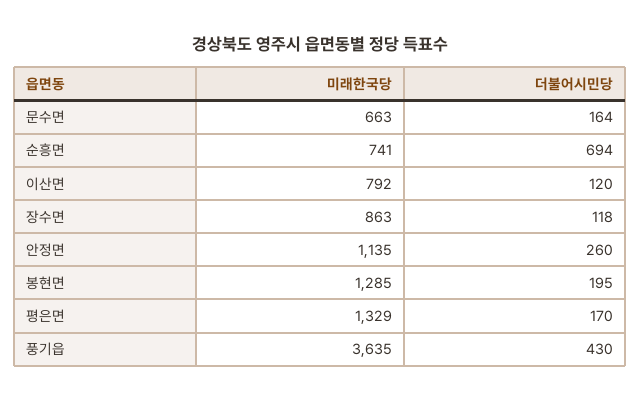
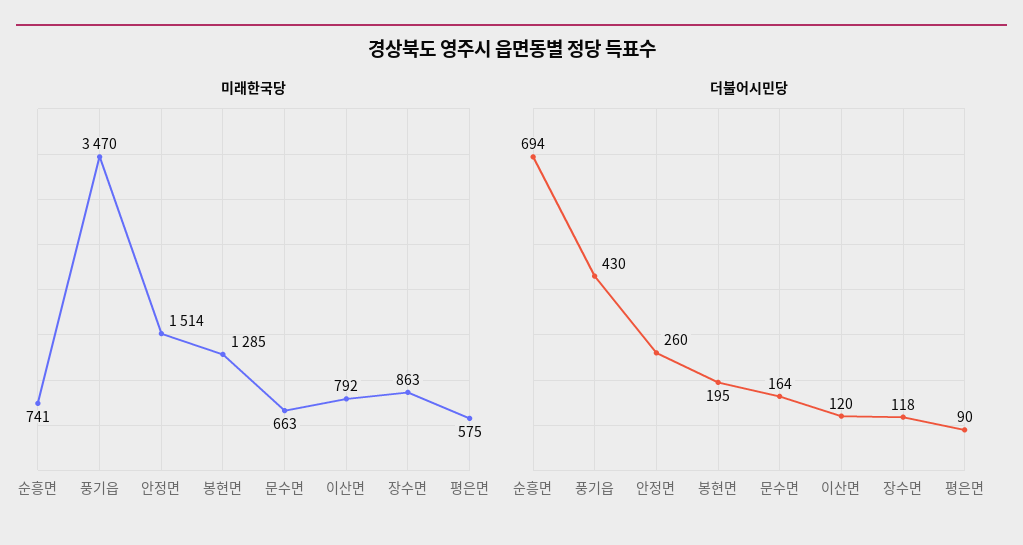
  {
    "미래한국당": {
      "문수면": 663,
      "순흥면": 741,
      "이산면": 792,
      "장수면": 863,
-     "안정면": 1135,
+     "안정면": 1514,
      "봉현면": 1285,
-     "평은면": 1329,
+     "평은면": 575,
-     "풍기읍": 3635
+     "풍기읍": 3470
    },
    "더불어시민당": {
      "문수면": 164,
      "순흥면": 694,
      "이산면": 120,
      "장수면": 118,
      "안정면": 260,
      "봉현면": 195,
-     "평은면": 170,
+     "평은면": 90,
      "풍기읍": 430
    }
  }

